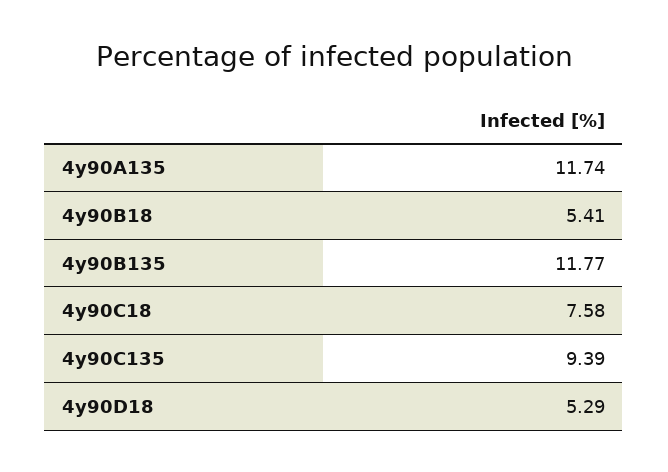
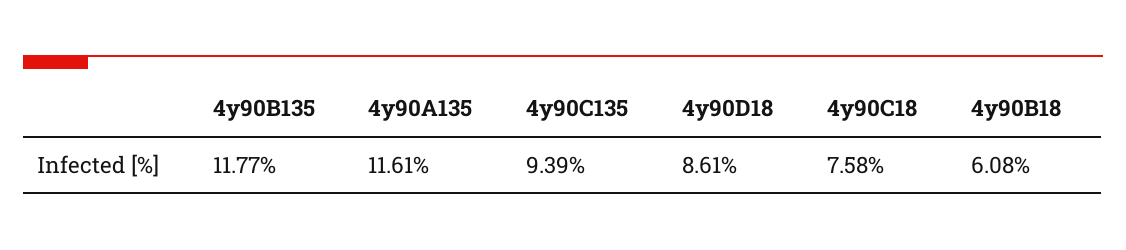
  {
-   "4y90A135": 11.74,
+   "4y90A135": 11.61,
-   "4y90B18": 5.41,
+   "4y90B18": 6.08,
    "4y90B135": 11.77,
    "4y90C18": 7.58,
    "4y90C135": 9.39,
-   "4y90D18": 5.29
+   "4y90D18": 8.61
  }

